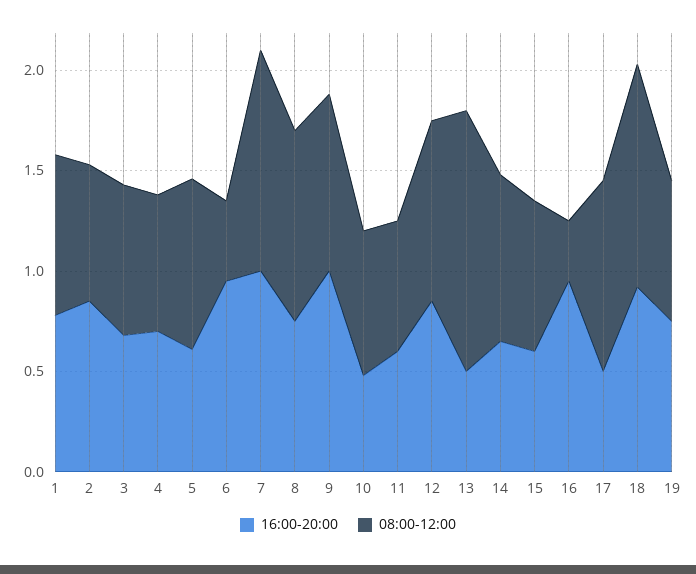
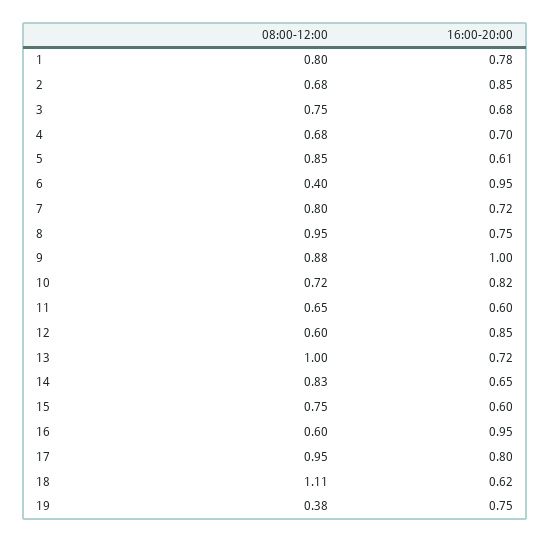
  {
    "16:00-20:00": {
      "1": 0.78,
      "2": 0.85,
      "3": 0.68,
      "4": 0.7,
      "5": 0.61,
      "6": 0.95,
-     "7": 1,
+     "7": 0.72,
      "8": 0.75,
      "9": 1,
-     "10": 0.5,
+     "10": 0.82,
      "11": 0.6,
      "12": 0.85,
-     "13": 0.5,
+     "13": 0.72,
      "14": 0.65,
      "15": 0.6,
      "16": 0.95,
-     "17": 0.5,
+     "17": 0.8,
-     "18": 0.9,
+     "18": 0.62,
      "19": 0.75
    },
    "08:00-12:00": {
      "1": 0.8,
      "2": 0.68,
      "3": 0.75,
      "4": 0.68,
      "5": 0.85,
      "6": 0.4,
-     "7": 1.1,
+     "7": 0.8,
      "8": 0.95,
      "9": 0.88,
      "10": 0.72,
      "11": 0.65,
-     "12": 0.9,
+     "12": 0.6,
-     "13": 1.3,
+     "13": 1,
      "14": 0.83,
      "15": 0.75,
-     "16": 0.3,
+     "16": 0.6,
      "17": 0.95,
      "18": 1.11,
-     "19": 0.7
+     "19": 0.38
    }
  }

